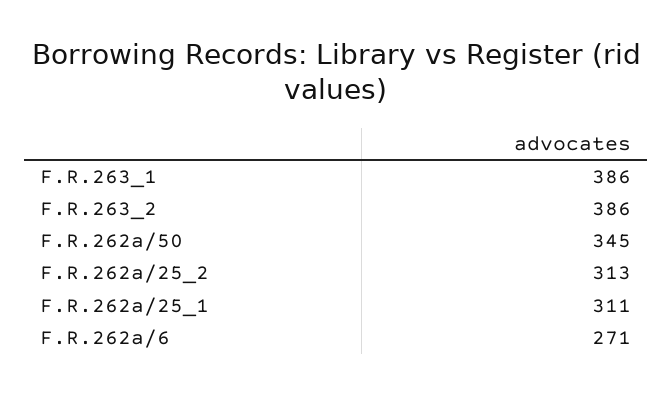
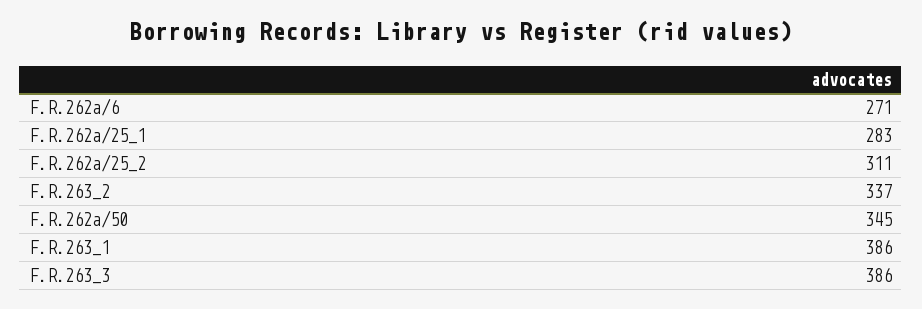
  {
    "F.R.263_1": 386,
-   "F.R.263_2": 386,
+   "F.R.263_2": 337,
    "F.R.262a/50": 345,
-   "F.R.262a/25_2": 313,
+   "F.R.262a/25_2": 311,
-   "F.R.262a/25_1": 311,
+   "F.R.262a/25_1": 283,
-   "F.R.262a/6": 271
+   "F.R.262a/6": 271,
+   "F.R.263_3": 386
  }

